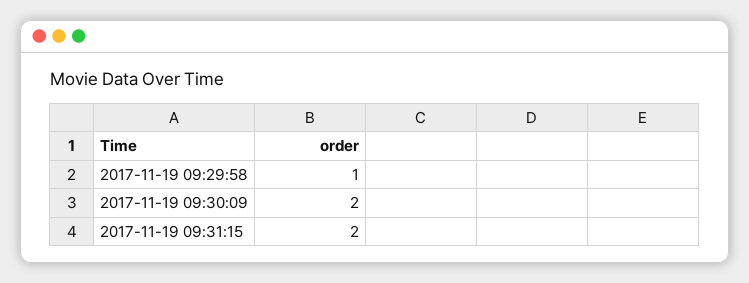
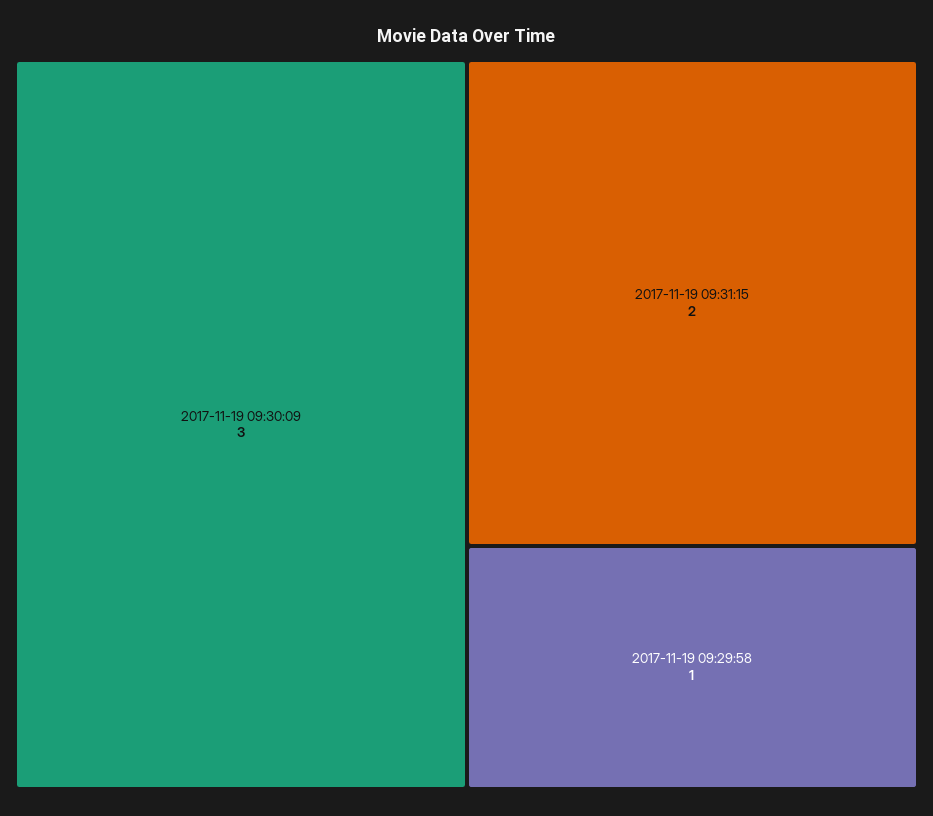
  {
    "2017-11-19 09:29:58": 1,
-   "2017-11-19 09:30:09": 2,
+   "2017-11-19 09:30:09": 3,
    "2017-11-19 09:31:15": 2
  }

